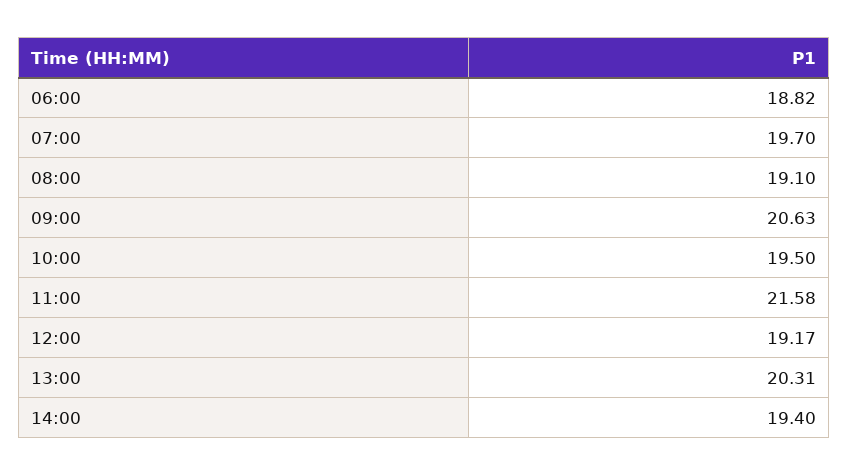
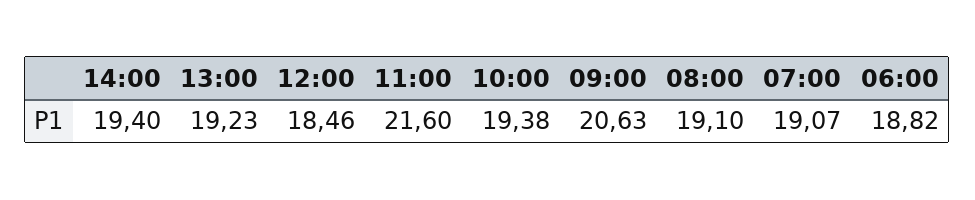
  {
    "06:00": 18.82,
-   "07:00": 19.7,
+   "07:00": 19.07,
    "08:00": 19.1,
    "09:00": 20.63,
-   "10:00": 19.5,
+   "10:00": 19.38,
-   "11:00": 21.58,
+   "11:00": 21.6,
-   "12:00": 19.17,
+   "12:00": 18.46,
-   "13:00": 20.31,
+   "13:00": 19.23,
    "14:00": 19.4
  }

